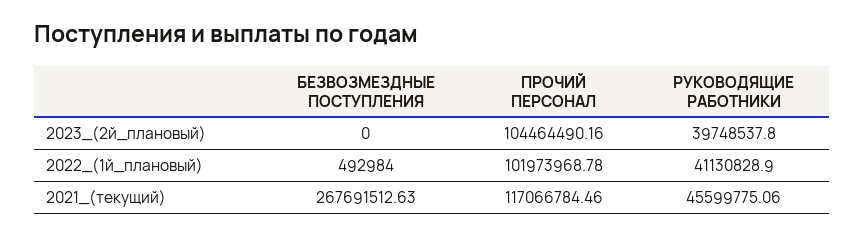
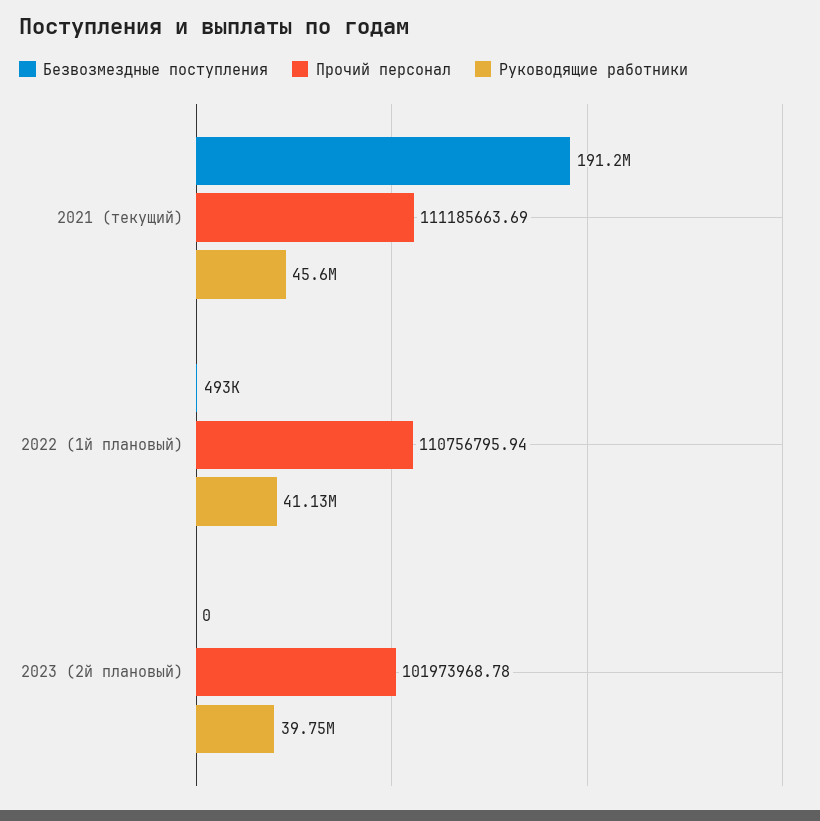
  {
    "БЕЗВОЗМЕЗДНЫЕ ПОСТУПЛЕНИЯ": {
      "2023_(2й_плановый)": 0,
      "2022_(1й_плановый)": 492984,
-     "2021_(текущий)": 267691512.63
+     "2021_(текущий)": 191200000
    },
    "ПРОЧИЙ ПЕРСОНАЛ": {
-     "2023_(2й_плановый)": 104464490.16,
+     "2023_(2й_плановый)": 101973968.78,
-     "2022_(1й_плановый)": 101973968.78,
+     "2022_(1й_плановый)": 110756795.94,
-     "2021_(текущий)": 117066784.46
+     "2021_(текущий)": 111185663.69
    },
    "РУКОВОДЯЩИЕ РАБОТНИКИ": {
      "2023_(2й_плановый)": 39748537.8,
      "2022_(1й_плановый)": 41130828.9,
      "2021_(текущий)": 45599775.06
    }
  }

